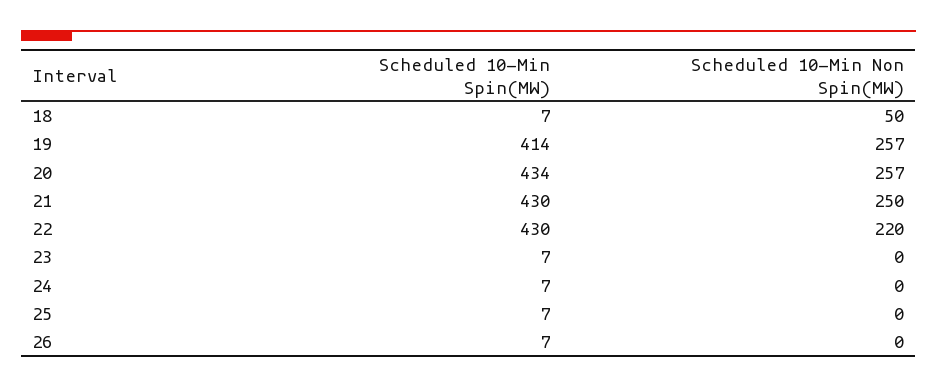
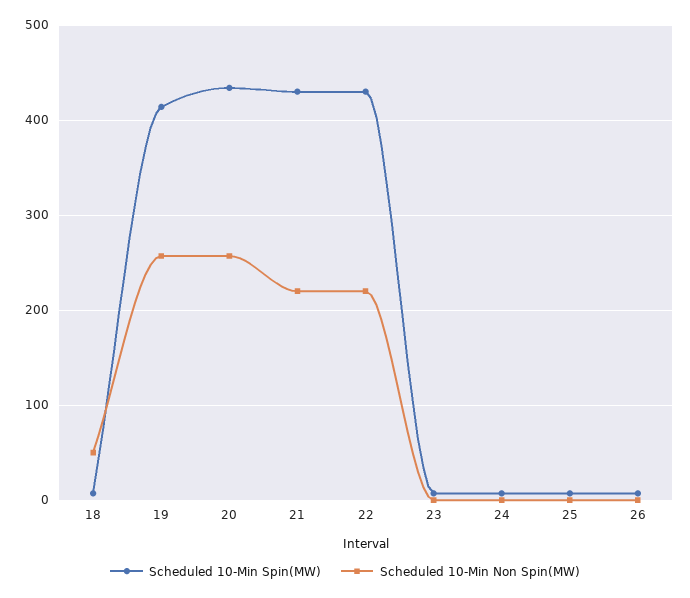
  {
    "Scheduled 10-Min Spin(MW)": {
      "18": 7,
      "19": 414,
      "20": 434,
      "21": 430,
      "22": 430,
      "23": 7,
      "24": 7,
      "25": 7,
      "26": 7
    },
    "Scheduled 10-Min Non Spin(MW)": {
      "18": 50,
      "19": 257,
      "20": 257,
-     "21": 250,
+     "21": 220,
      "22": 220,
      "23": 0,
      "24": 0,
      "25": 0,
      "26": 0
    }
  }

